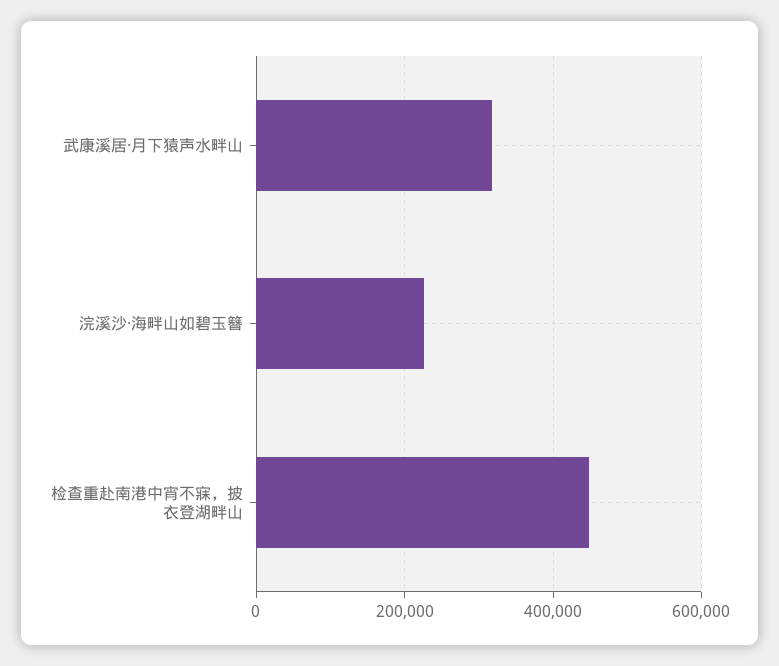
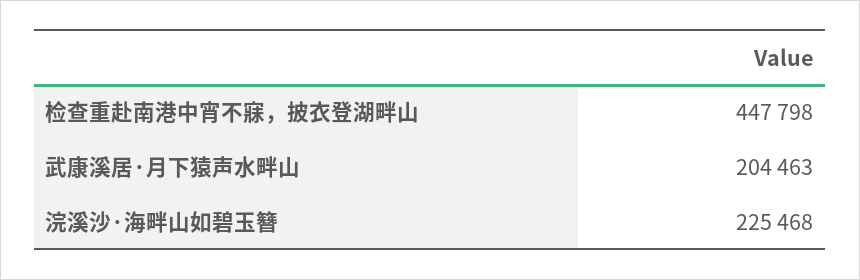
  {
-   "武康溪居·月下猿声水畔山": 320000,
+   "武康溪居·月下猿声水畔山": 204463,
    "浣溪沙·海畔山如碧玉簪": 225468,
    "检查重赴南港中宵不寐，披衣登湖畔山": 447798
  }

